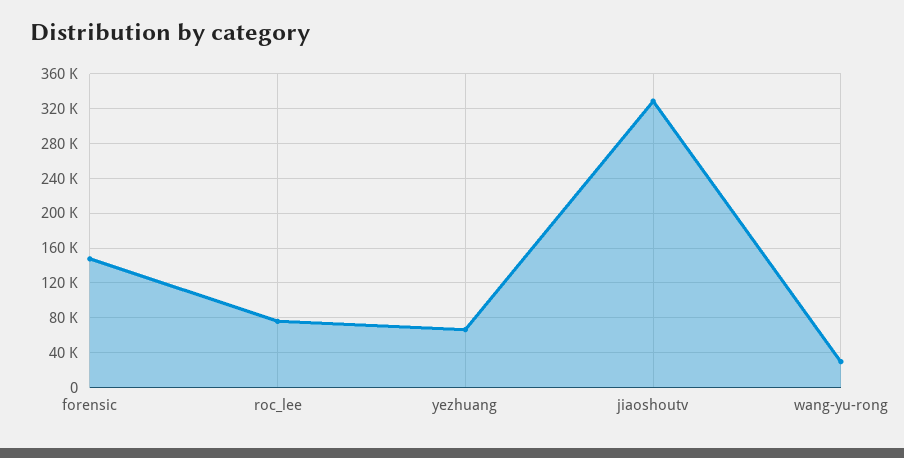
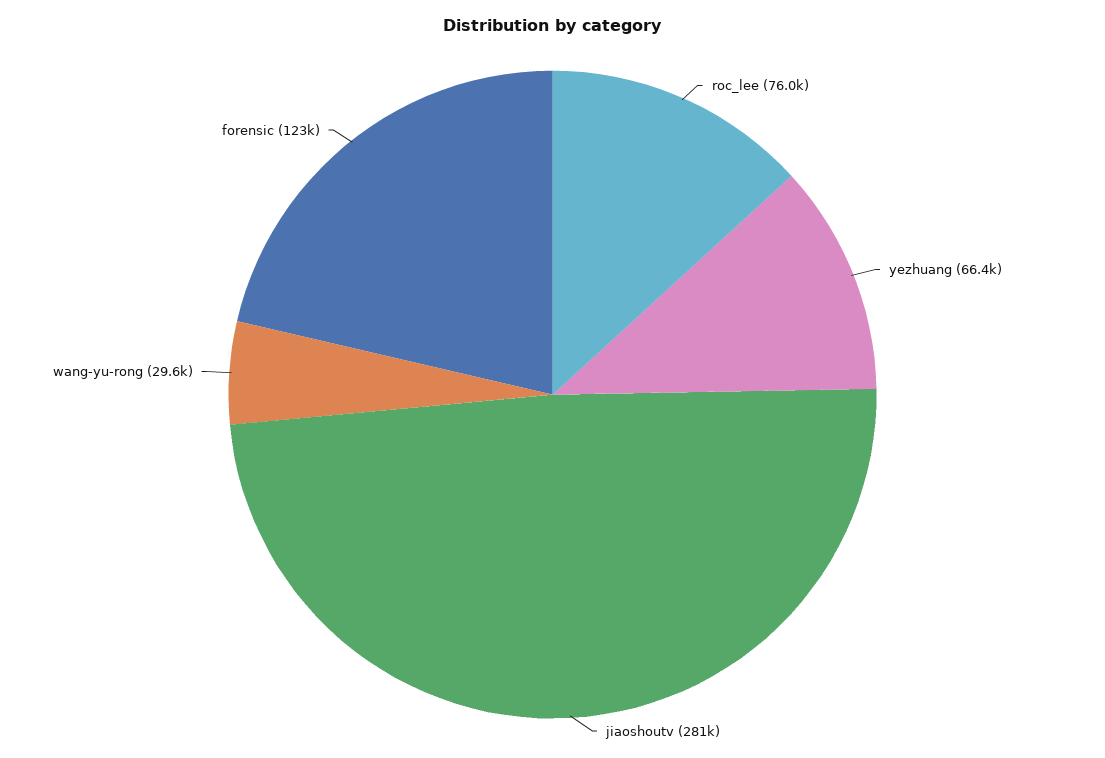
  {
-   "forensic": 150000,
+   "forensic": 123000,
    "roc_lee": 76000,
    "yezhuang": 66400,
-   "jiaoshoutv": 330000,
+   "jiaoshoutv": 281000,
    "wang-yu-rong": 29600
  }

